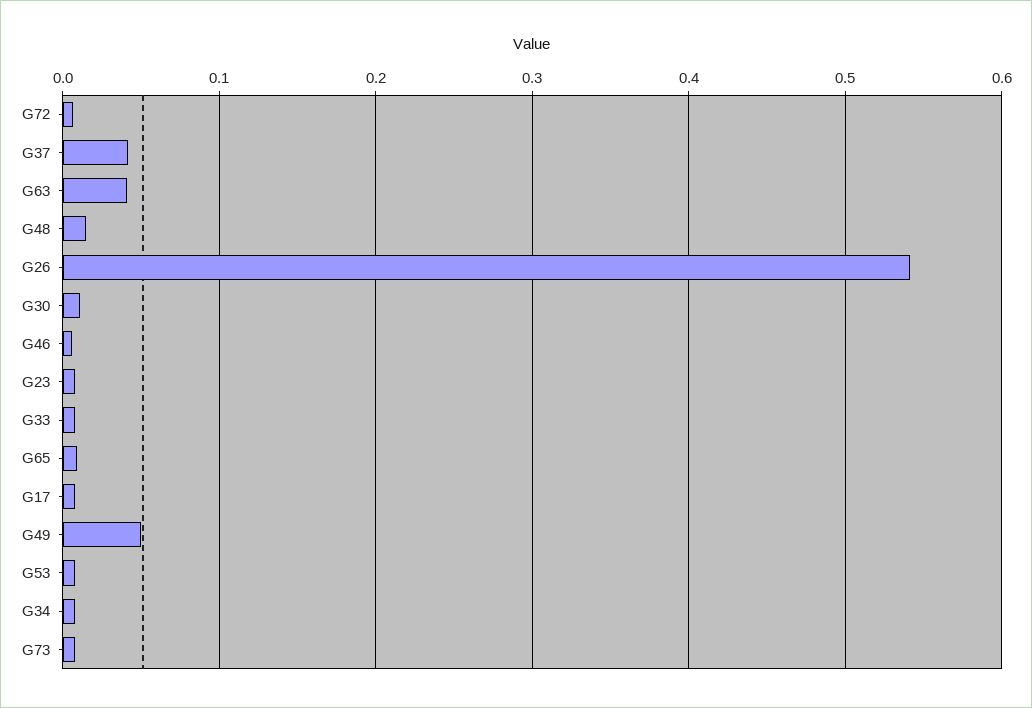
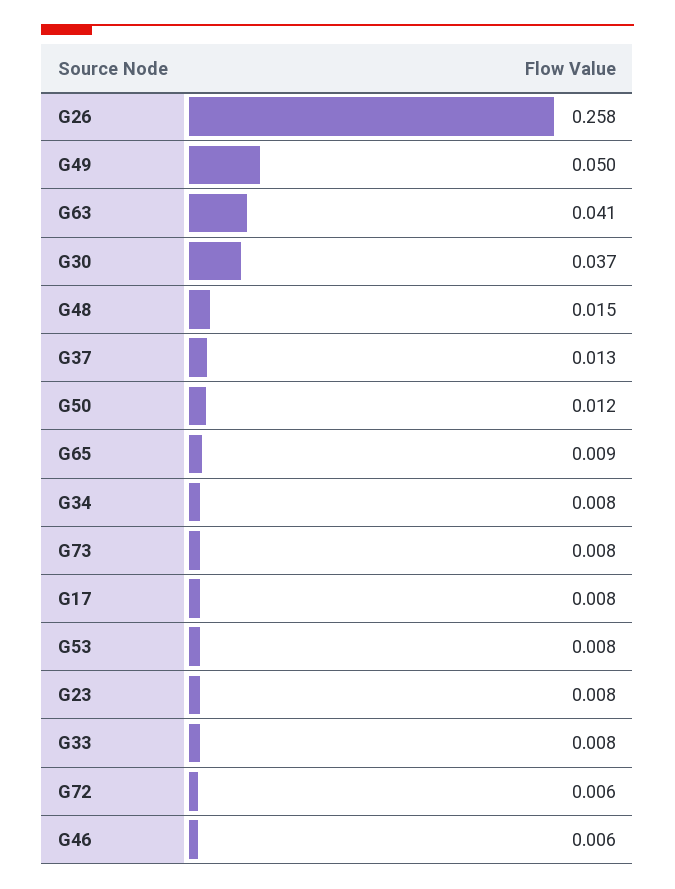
  {
    "G72": 0.006,
-   "G37": 0.04,
+   "G37": 0.013,
    "G63": 0.041,
    "G48": 0.015,
-   "G26": 0.54,
+   "G26": 0.258,
-   "G30": 0.01,
+   "G30": 0.037,
    "G46": 0.006,
    "G23": 0.008,
    "G33": 0.008,
    "G65": 0.009,
    "G17": 0.008,
    "G49": 0.05,
    "G53": 0.008,
    "G34": 0.008,
-   "G73": 0.008
+   "G73": 0.008,
+   "G50": 0.012
  }

